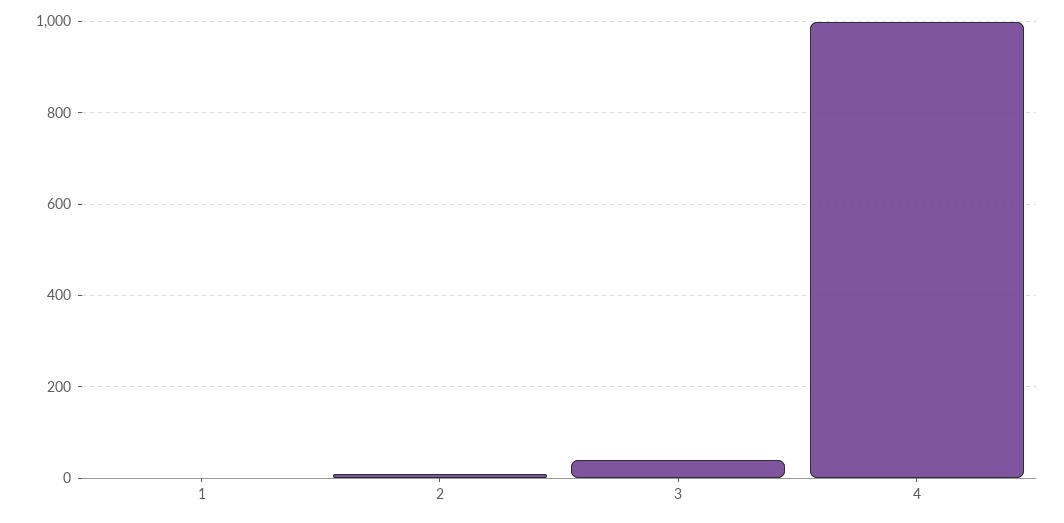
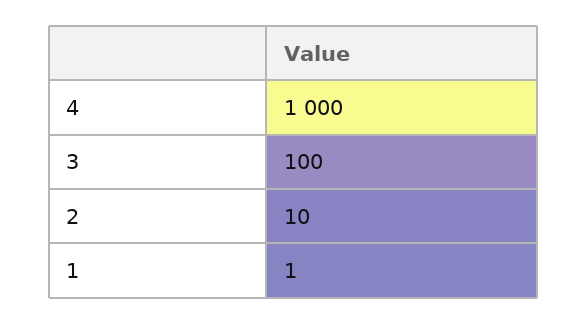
  {
    "1": 1,
    "2": 10,
-   "3": 40,
+   "3": 100,
    "4": 1000
  }

